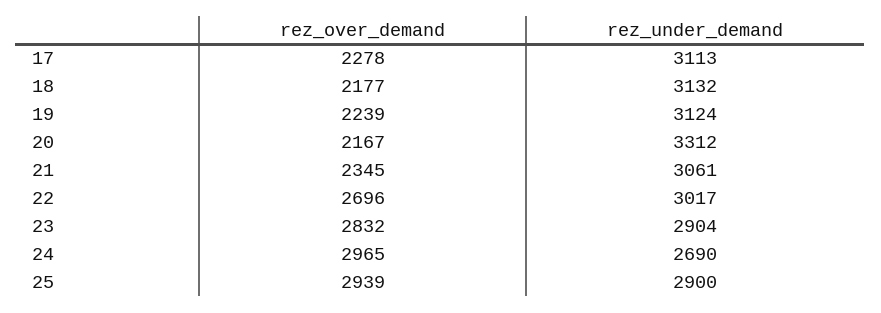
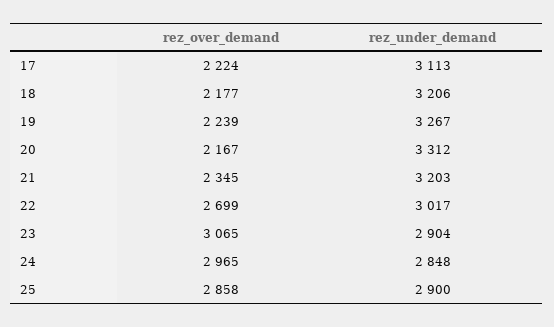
  {
    "rez_over_demand": {
-     "17": 2278,
+     "17": 2224,
      "18": 2177,
      "19": 2239,
      "20": 2167,
      "21": 2345,
-     "22": 2696,
+     "22": 2699,
-     "23": 2832,
+     "23": 3065,
      "24": 2965,
-     "25": 2939
+     "25": 2858
    },
    "rez_under_demand": {
      "17": 3113,
-     "18": 3132,
+     "18": 3206,
-     "19": 3124,
+     "19": 3267,
      "20": 3312,
-     "21": 3061,
+     "21": 3203,
      "22": 3017,
      "23": 2904,
-     "24": 2690,
+     "24": 2848,
      "25": 2900
    }
  }

